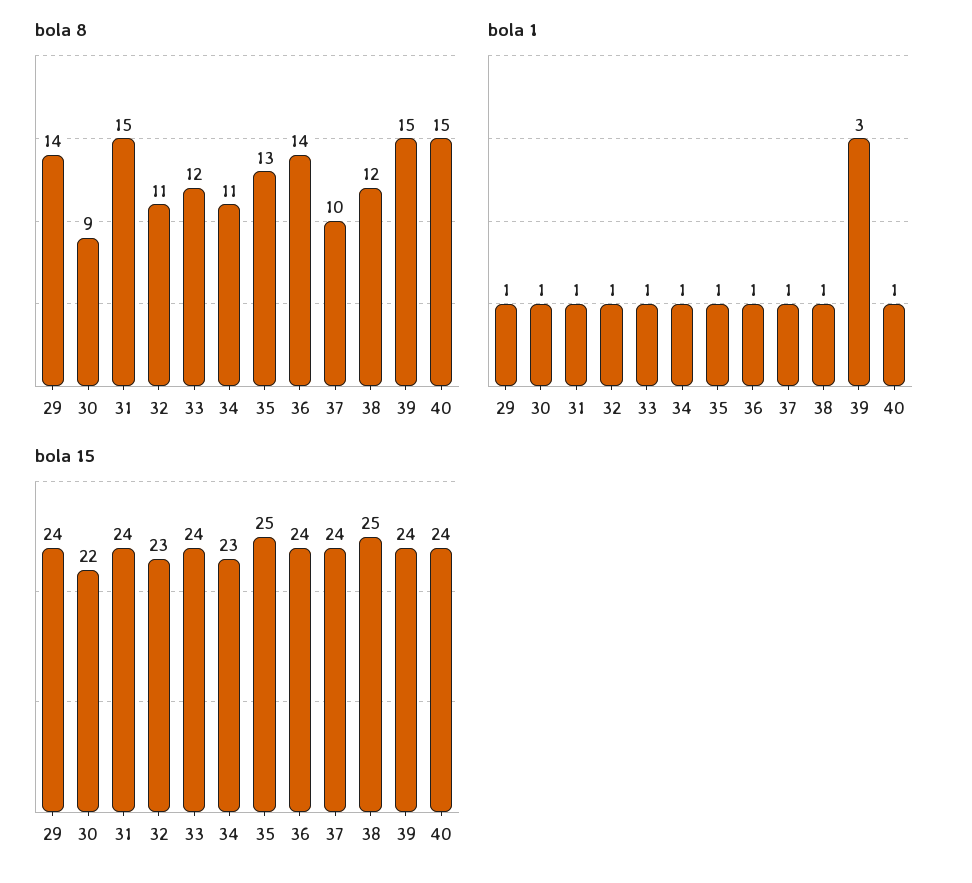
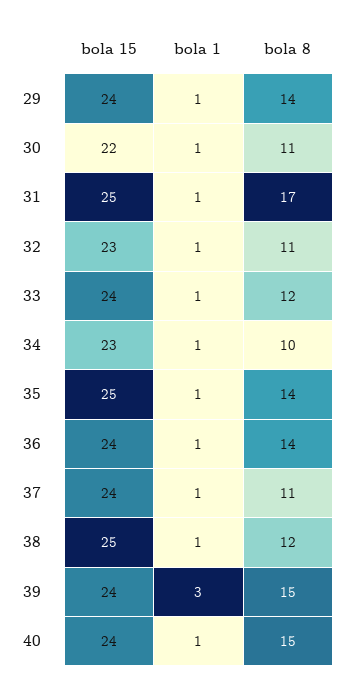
  {
    "bola 8": {
      "29": 14,
-     "30": 9,
+     "30": 11,
-     "31": 15,
+     "31": 17,
      "32": 11,
      "33": 12,
-     "34": 11,
+     "34": 10,
-     "35": 13,
+     "35": 14,
      "36": 14,
-     "37": 10,
+     "37": 11,
      "38": 12,
      "39": 15,
      "40": 15
    },
    "bola 1": {
      "29": 1,
      "30": 1,
      "31": 1,
      "32": 1,
      "33": 1,
      "34": 1,
      "35": 1,
      "36": 1,
      "37": 1,
      "38": 1,
      "39": 3,
      "40": 1
    },
    "bola 15": {
      "29": 24,
      "30": 22,
-     "31": 24,
+     "31": 25,
      "32": 23,
      "33": 24,
      "34": 23,
      "35": 25,
      "36": 24,
      "37": 24,
      "38": 25,
      "39": 24,
      "40": 24
    }
  }

